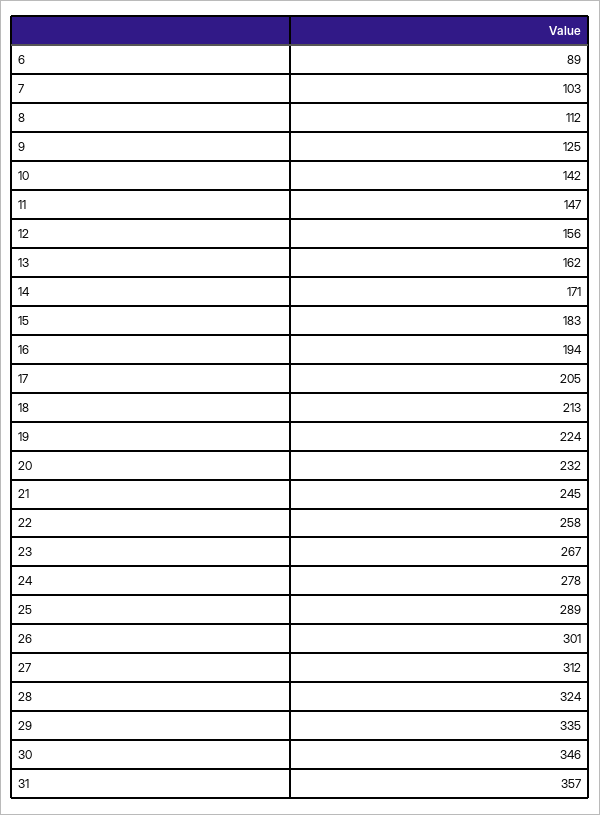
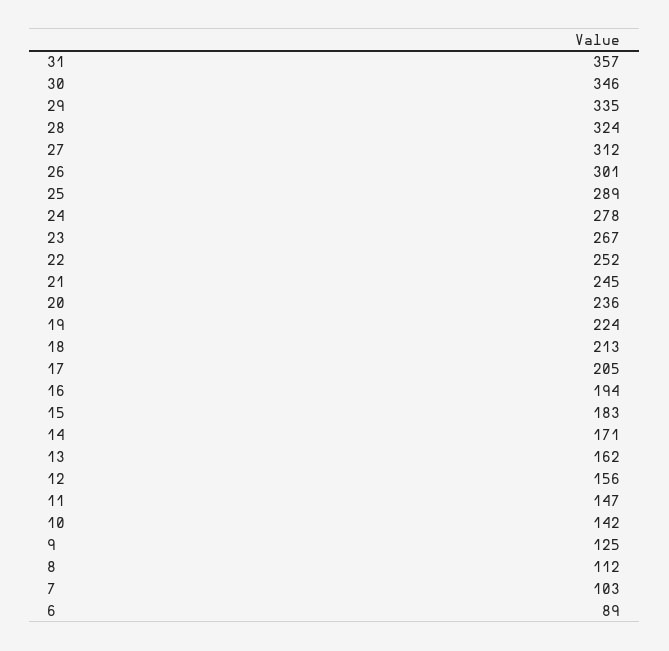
  {
    "6": 89,
    "7": 103,
    "8": 112,
    "9": 125,
    "10": 142,
    "11": 147,
    "12": 156,
    "13": 162,
    "14": 171,
    "15": 183,
    "16": 194,
    "17": 205,
    "18": 213,
    "19": 224,
-   "20": 232,
+   "20": 236,
    "21": 245,
-   "22": 258,
+   "22": 252,
    "23": 267,
    "24": 278,
    "25": 289,
    "26": 301,
    "27": 312,
    "28": 324,
    "29": 335,
    "30": 346,
    "31": 357
  }

